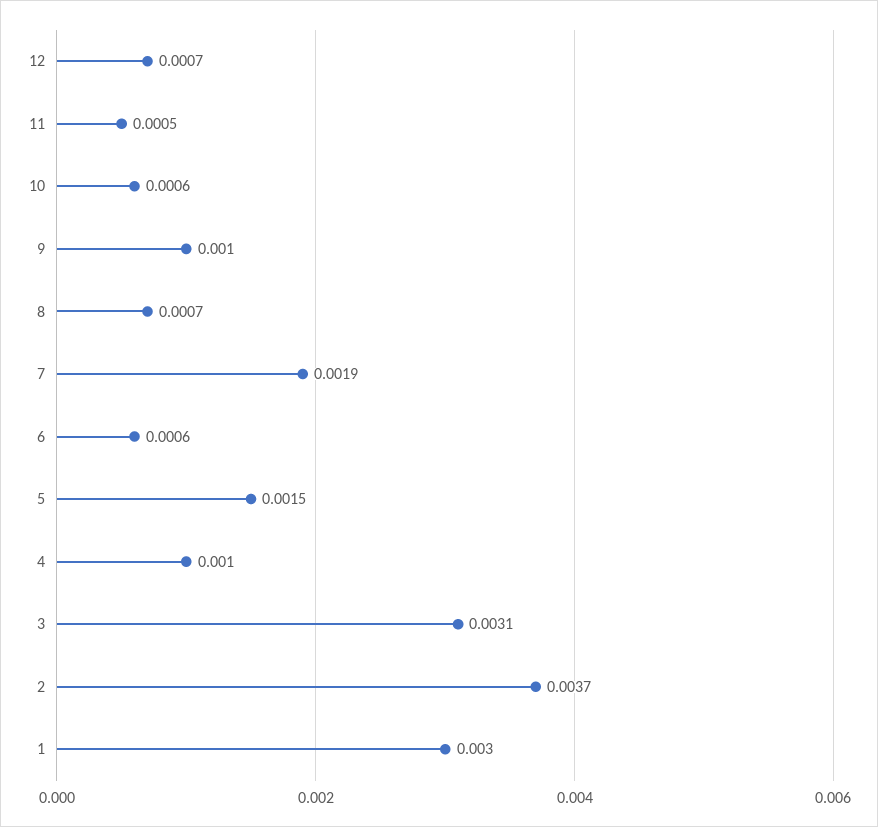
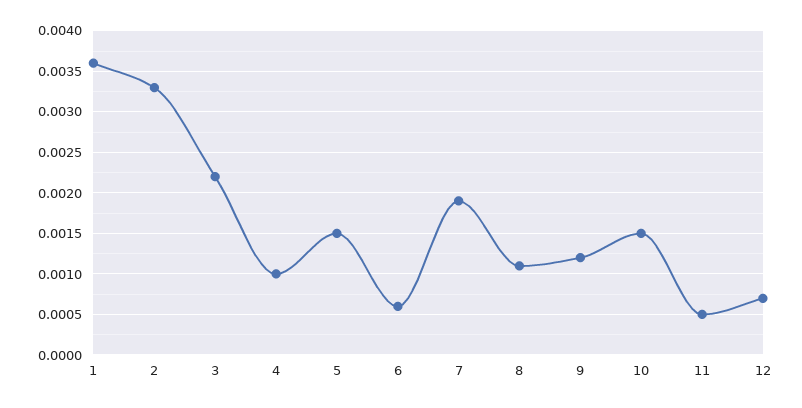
  {
    "12": 0.0007,
    "11": 0.0005,
-   "10": 0.0006,
+   "10": 0.0015,
-   "9": 0.001,
+   "9": 0.0012,
-   "8": 0.0007,
+   "8": 0.0011,
    "7": 0.0019,
    "6": 0.0006,
    "5": 0.0015,
    "4": 0.001,
-   "3": 0.0031,
+   "3": 0.0022,
-   "2": 0.0037,
+   "2": 0.0033,
-   "1": 0.003
+   "1": 0.0036
  }

